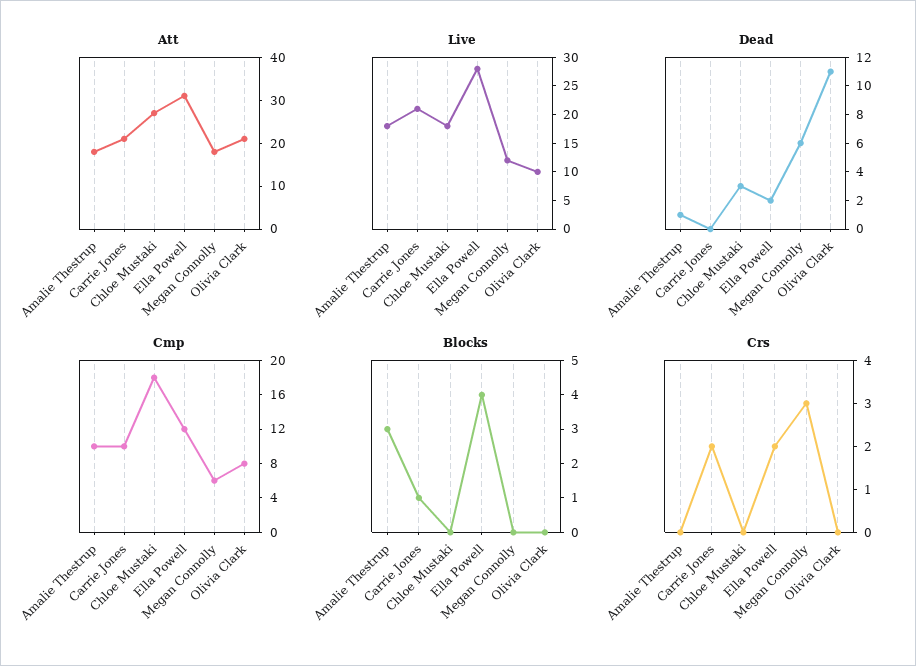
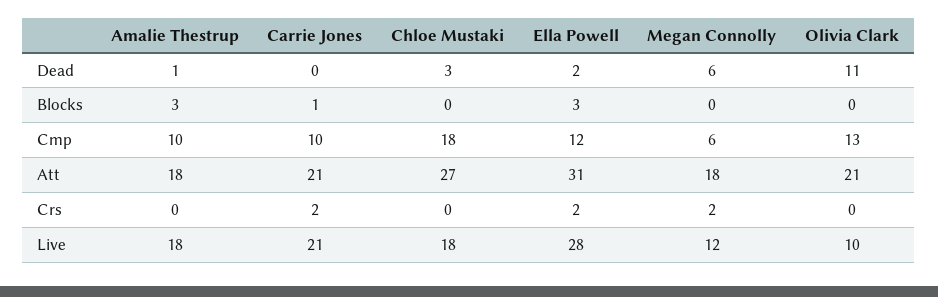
  {
    "Att": {
      "Amalie Thestrup": 18,
      "Carrie Jones": 21,
      "Chloe Mustaki": 27,
      "Ella Powell": 31,
      "Megan Connolly": 18,
      "Olivia Clark": 21
    },
    "Live": {
      "Amalie Thestrup": 18,
      "Carrie Jones": 21,
      "Chloe Mustaki": 18,
      "Ella Powell": 28,
      "Megan Connolly": 12,
      "Olivia Clark": 10
    },
    "Dead": {
      "Amalie Thestrup": 1,
      "Carrie Jones": 0,
      "Chloe Mustaki": 3,
      "Ella Powell": 2,
      "Megan Connolly": 6,
      "Olivia Clark": 11
    },
    "Cmp": {
      "Amalie Thestrup": 10,
      "Carrie Jones": 10,
      "Chloe Mustaki": 18,
      "Ella Powell": 12,
      "Megan Connolly": 6,
-     "Olivia Clark": 8
+     "Olivia Clark": 13
    },
    "Blocks": {
      "Amalie Thestrup": 3,
      "Carrie Jones": 1,
      "Chloe Mustaki": 0,
-     "Ella Powell": 4,
+     "Ella Powell": 3,
      "Megan Connolly": 0,
      "Olivia Clark": 0
    },
    "Crs": {
      "Amalie Thestrup": 0,
      "Carrie Jones": 2,
      "Chloe Mustaki": 0,
      "Ella Powell": 2,
-     "Megan Connolly": 3,
+     "Megan Connolly": 2,
      "Olivia Clark": 0
    }
  }

